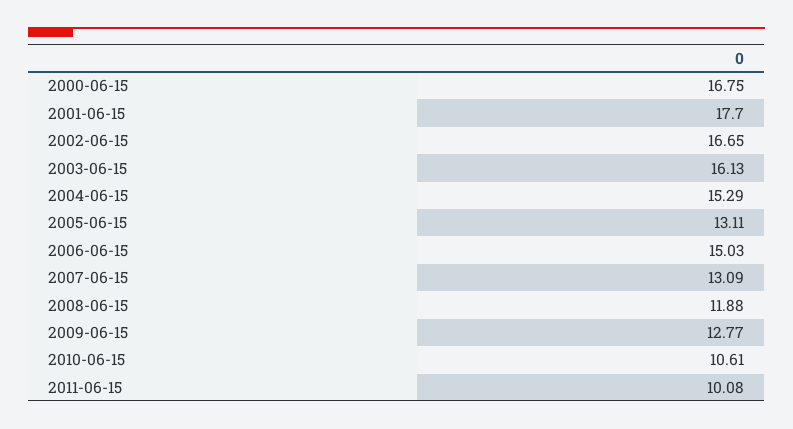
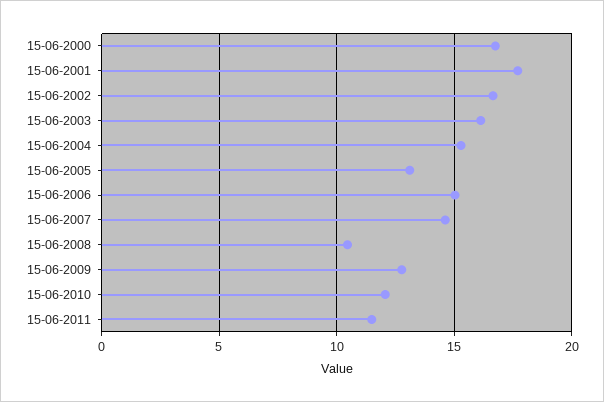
  {
    "2000-06-15": 16.75,
    "2001-06-15": 17.7,
    "2002-06-15": 16.65,
    "2003-06-15": 16.13,
    "2004-06-15": 15.29,
    "2005-06-15": 13.11,
    "2006-06-15": 15.03,
-   "2007-06-15": 13.09,
+   "2007-06-15": 14.5,
-   "2008-06-15": 11.88,
+   "2008-06-15": 10.5,
    "2009-06-15": 12.77,
-   "2010-06-15": 10.61,
+   "2010-06-15": 12,
-   "2011-06-15": 10.08
+   "2011-06-15": 11.5
  }

